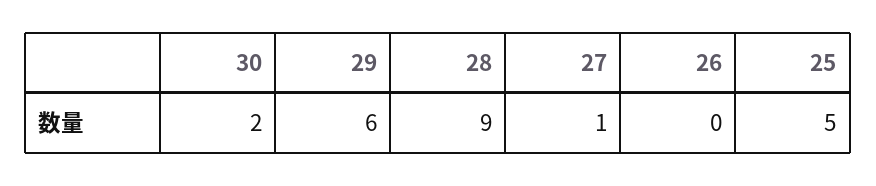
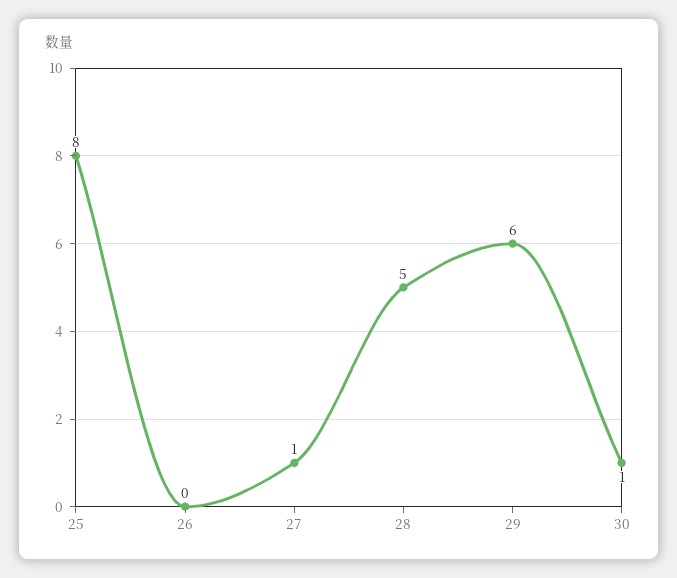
  {
-   "30": 2,
+   "30": 1,
    "29": 6,
-   "28": 9,
+   "28": 5,
    "27": 1,
    "26": 0,
-   "25": 5
+   "25": 8
  }

